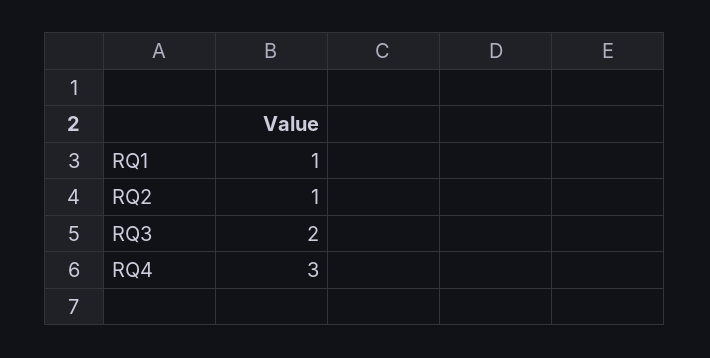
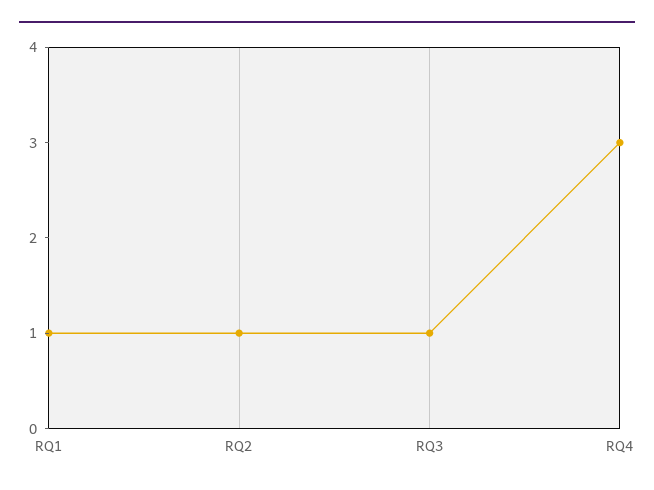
  {
    "RQ1": 1,
    "RQ2": 1,
-   "RQ3": 2,
+   "RQ3": 1,
    "RQ4": 3
  }

